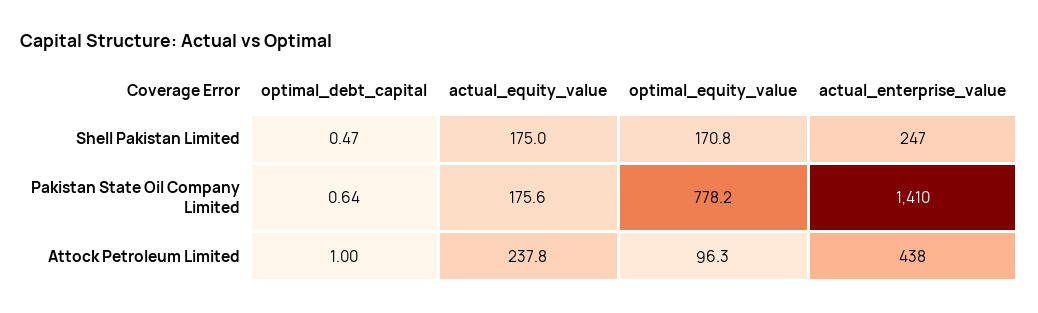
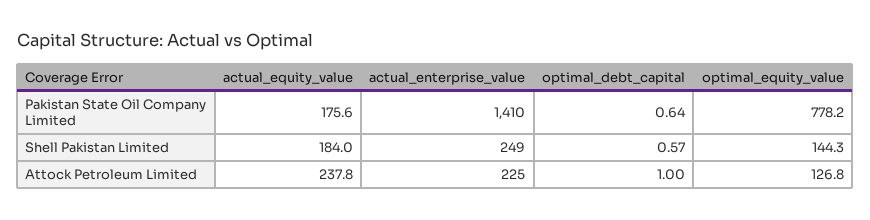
  {
    "optimal_debt_capital": {
-     "Shell Pakistan Limited": 0.47,
+     "Shell Pakistan Limited": 0.57,
      "Pakistan State Oil Company Limited": 0.64,
      "Attock Petroleum Limited": 1
    },
    "actual_equity_value": {
-     "Shell Pakistan Limited": 175,
+     "Shell Pakistan Limited": 184,
      "Pakistan State Oil Company Limited": 175.6,
      "Attock Petroleum Limited": 237.8
    },
    "optimal_equity_value": {
-     "Shell Pakistan Limited": 170.8,
+     "Shell Pakistan Limited": 144.3,
      "Pakistan State Oil Company Limited": 778.2,
-     "Attock Petroleum Limited": 96.3
+     "Attock Petroleum Limited": 126.8
    },
    "actual_enterprise_value": {
-     "Shell Pakistan Limited": 247,
+     "Shell Pakistan Limited": 249,
      "Pakistan State Oil Company Limited": 1410,
-     "Attock Petroleum Limited": 438
+     "Attock Petroleum Limited": 225
    }
  }

